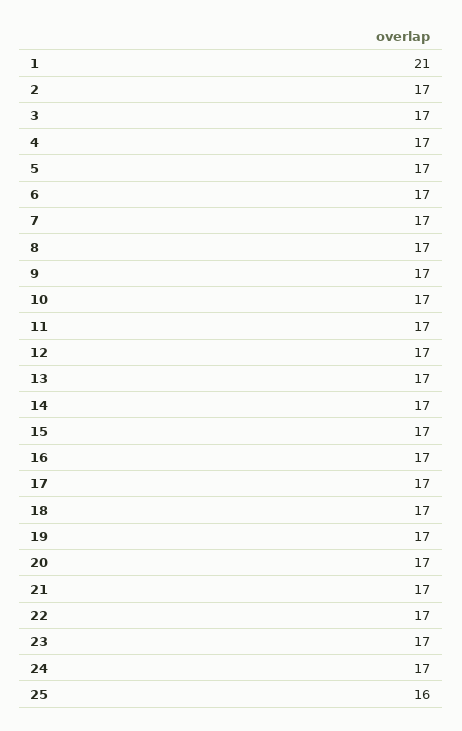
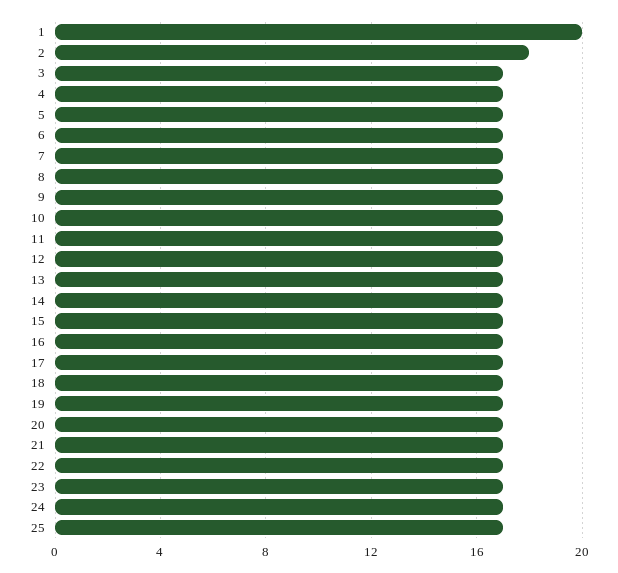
  {
-   "1": 21,
+   "1": 20,
-   "2": 17,
+   "2": 18,
    "3": 17,
    "4": 17,
    "5": 17,
    "6": 17,
    "7": 17,
    "8": 17,
    "9": 17,
    "10": 17,
    "11": 17,
    "12": 17,
    "13": 17,
    "14": 17,
    "15": 17,
    "16": 17,
    "17": 17,
    "18": 17,
    "19": 17,
    "20": 17,
    "21": 17,
    "22": 17,
    "23": 17,
    "24": 17,
-   "25": 16
+   "25": 17
  }

